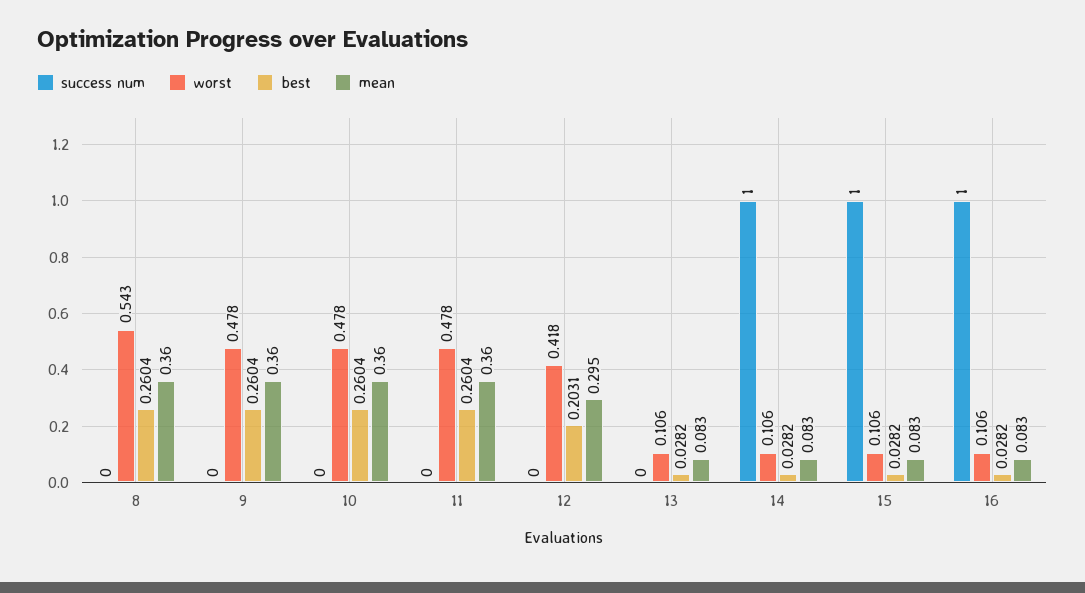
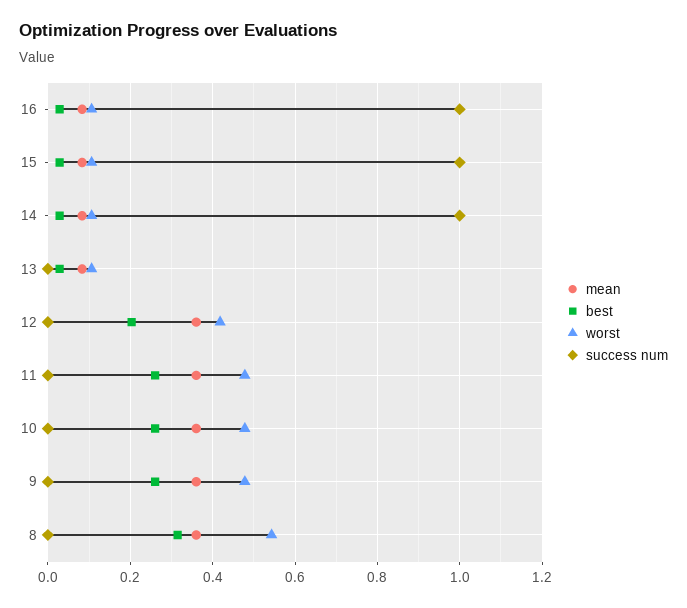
  {
    "success num": {
      "8": 0,
      "9": 0,
      "10": 0,
      "11": 0,
      "12": 0,
      "13": 0,
      "14": 1,
      "15": 1,
      "16": 1
    },
    "worst": {
      "8": 0.543,
      "9": 0.478,
      "10": 0.478,
      "11": 0.478,
      "12": 0.418,
      "13": 0.106,
      "14": 0.106,
      "15": 0.106,
      "16": 0.106
    },
    "best": {
-     "8": 0.2604,
+     "8": 0.32,
      "9": 0.2604,
      "10": 0.2604,
      "11": 0.2604,
      "12": 0.2031,
      "13": 0.0282,
      "14": 0.0282,
      "15": 0.0282,
      "16": 0.0282
    },
    "mean": {
      "8": 0.36,
      "9": 0.36,
      "10": 0.36,
      "11": 0.36,
-     "12": 0.295,
+     "12": 0.36,
      "13": 0.083,
      "14": 0.083,
      "15": 0.083,
      "16": 0.083
    }
  }

